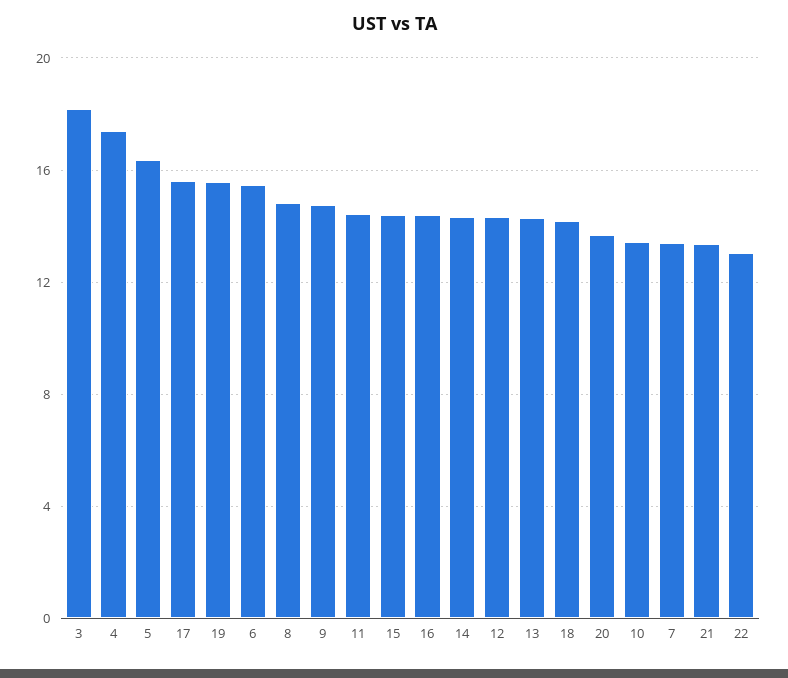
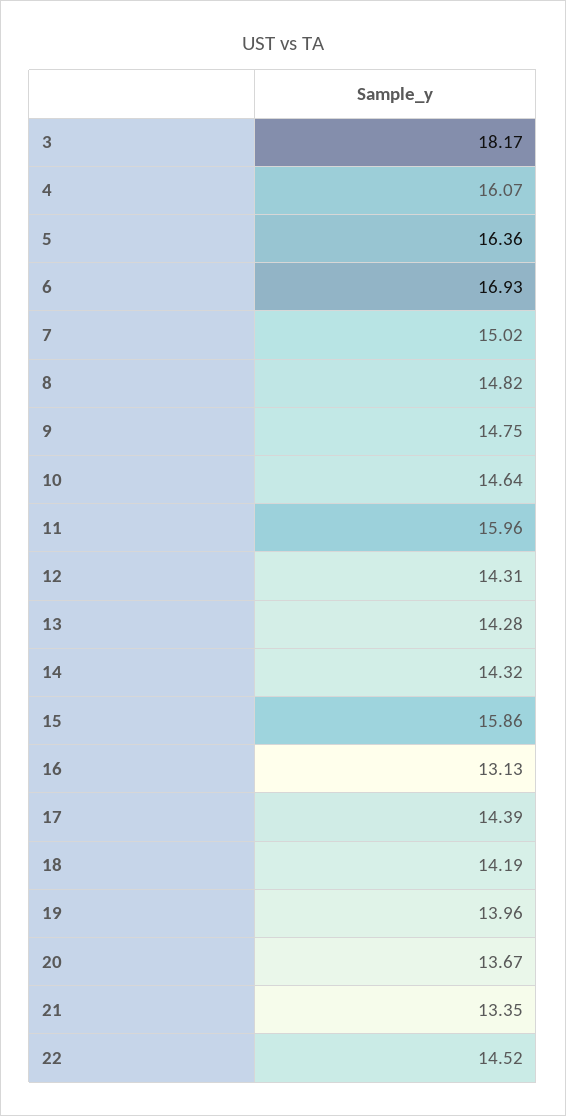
  {
    "3": 18.17,
-   "4": 17.5,
+   "4": 16.07,
    "5": 16.36,
-   "17": 15.5,
+   "17": 14.39,
-   "19": 15.5,
+   "19": 13.96,
-   "6": 15.5,
+   "6": 16.93,
    "8": 14.82,
    "9": 14.75,
-   "11": 14.5,
+   "11": 15.96,
-   "15": 14.5,
+   "15": 15.86,
-   "16": 14.5,
+   "16": 13.13,
    "14": 14.32,
    "12": 14.31,
    "13": 14.28,
    "18": 14.19,
    "20": 13.67,
-   "10": 13.5,
+   "10": 14.64,
-   "7": 13.5,
+   "7": 15.02,
    "21": 13.35,
-   "22": 13
+   "22": 14.52
  }

